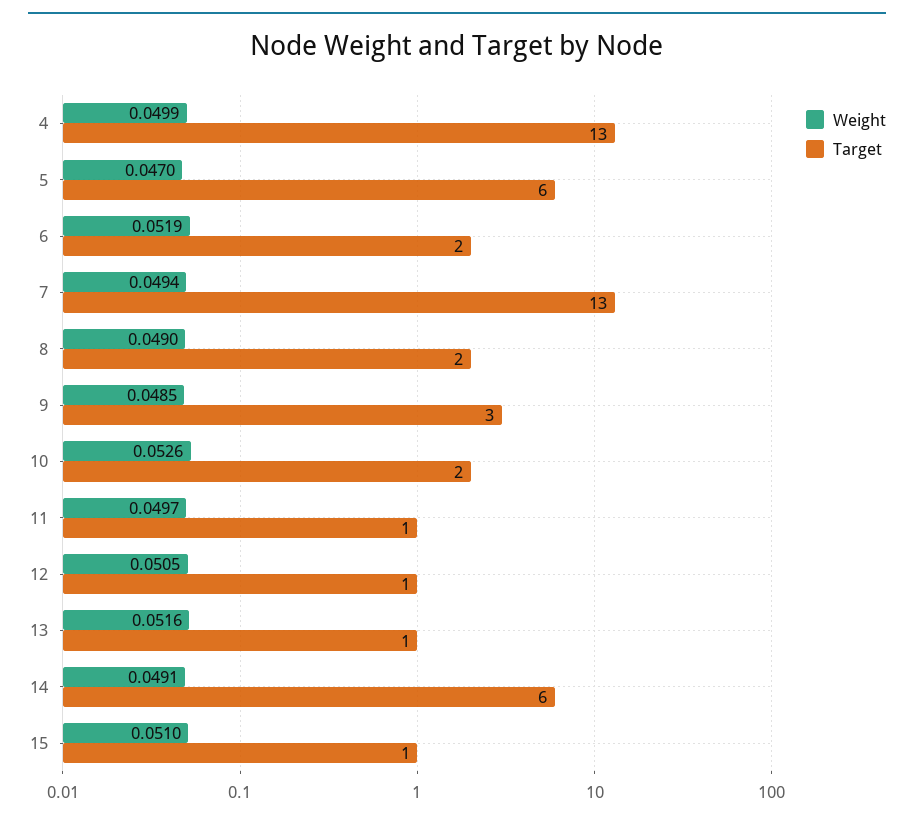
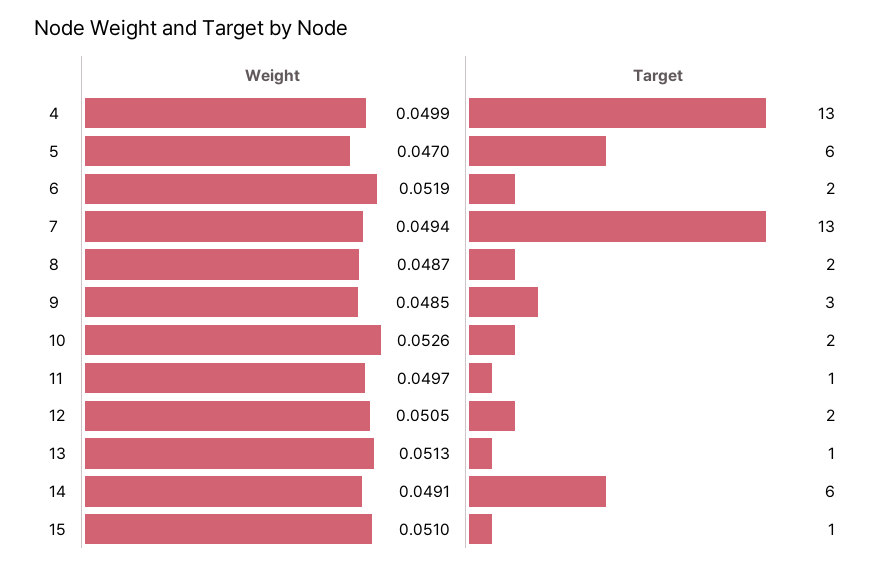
  {
    "Weight": {
      "4": 0.0499,
      "5": 0.047,
      "6": 0.0519,
      "7": 0.0494,
-     "8": 0.049,
+     "8": 0.0487,
      "9": 0.0485,
      "10": 0.0526,
      "11": 0.0497,
      "12": 0.0505,
-     "13": 0.0516,
+     "13": 0.0513,
      "14": 0.0491,
      "15": 0.051
    },
    "Target": {
      "4": 13,
      "5": 6,
      "6": 2,
      "7": 13,
      "8": 2,
      "9": 3,
      "10": 2,
      "11": 1,
-     "12": 1,
+     "12": 2,
      "13": 1,
      "14": 6,
      "15": 1
    }
  }

